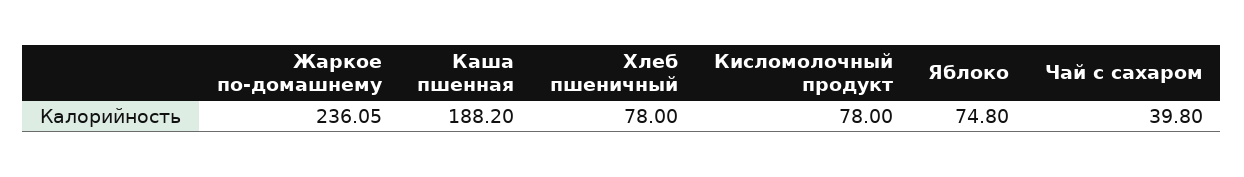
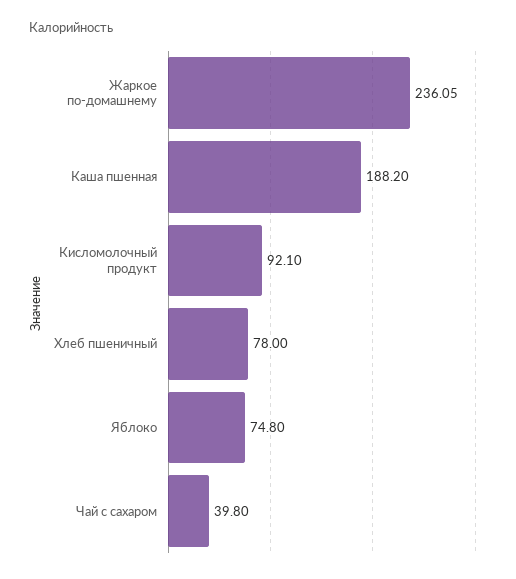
  {
    "Жаркое по-домашнему": 236.05,
    "Каша пшенная": 188.2,
    "Хлеб пшеничный": 78,
-   "Кисломолочный продукт": 78,
+   "Кисломолочный продукт": 92.1,
    "Яблоко": 74.8,
    "Чай с сахаром": 39.8
  }

